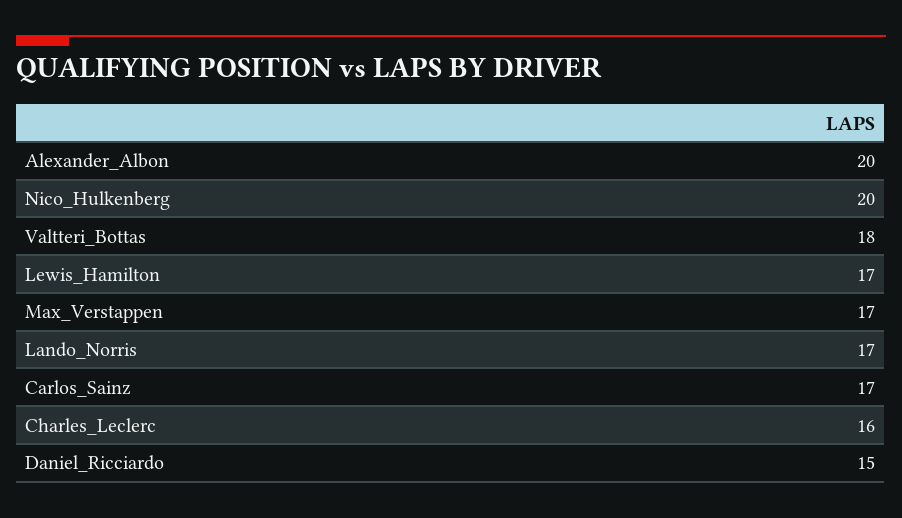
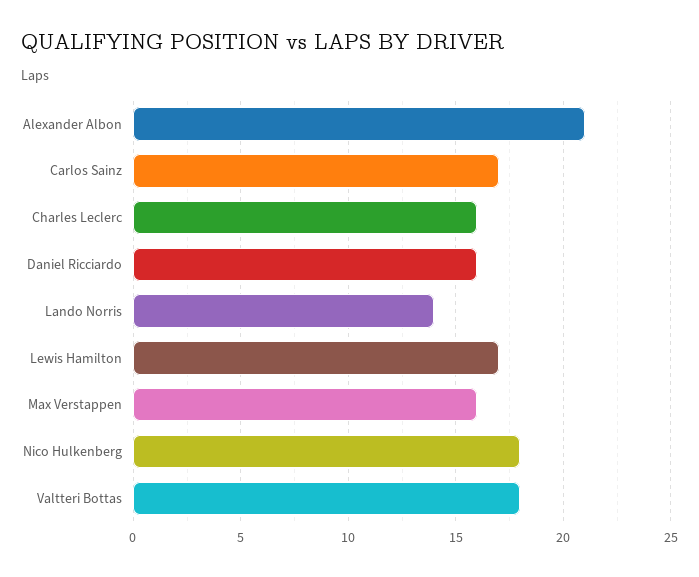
  {
-   "Alexander_Albon": 20,
+   "Alexander_Albon": 21,
-   "Nico_Hulkenberg": 20,
+   "Nico_Hulkenberg": 18,
    "Valtteri_Bottas": 18,
    "Lewis_Hamilton": 17,
-   "Max_Verstappen": 17,
+   "Max_Verstappen": 16,
-   "Lando_Norris": 17,
+   "Lando_Norris": 14,
    "Carlos_Sainz": 17,
    "Charles_Leclerc": 16,
-   "Daniel_Ricciardo": 15
+   "Daniel_Ricciardo": 16
  }

